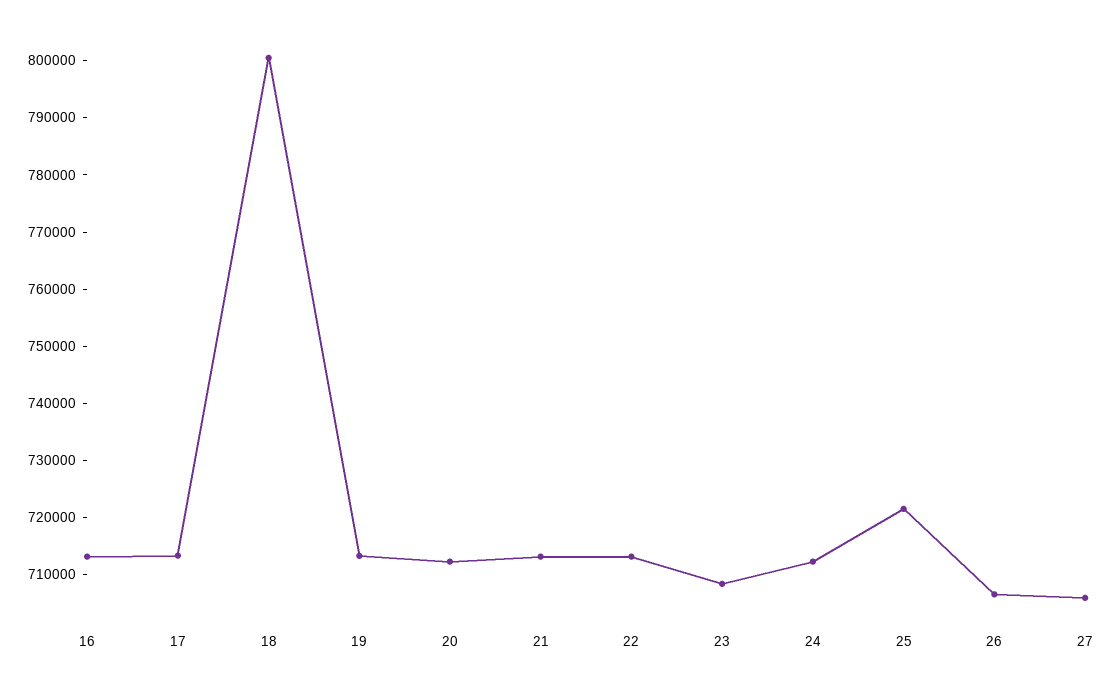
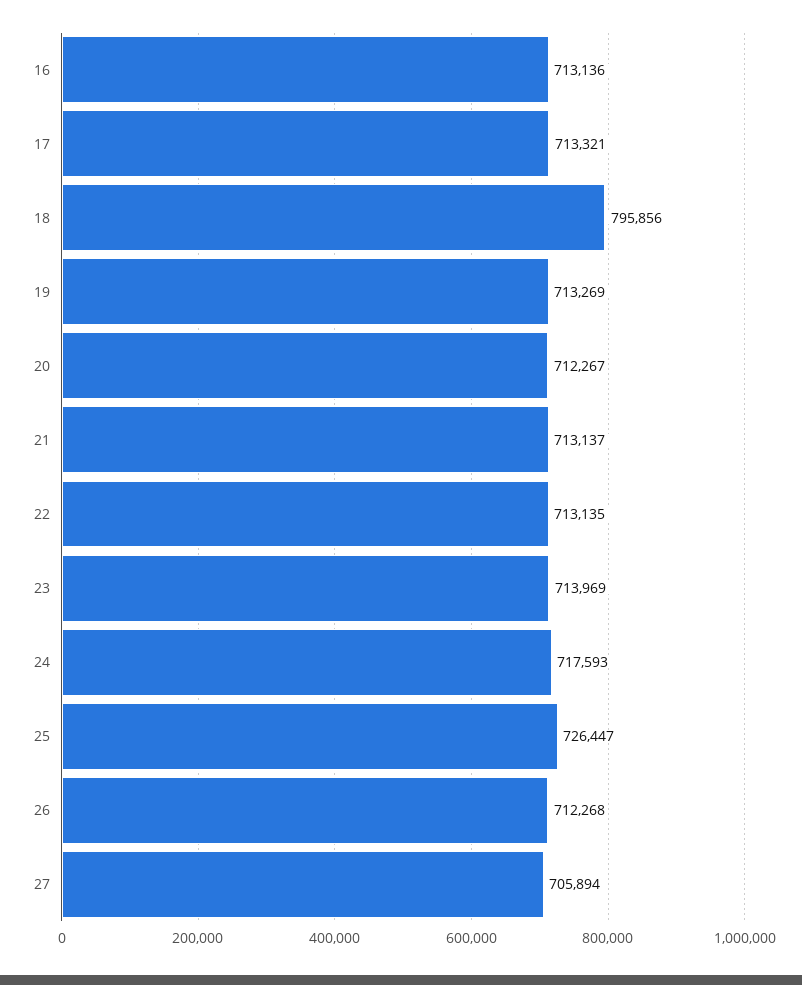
  {
    "16": 713136,
    "17": 713321,
-   "18": 800000,
+   "18": 795856,
    "19": 713269,
    "20": 712267,
    "21": 713137,
    "22": 713135,
-   "23": 708000,
+   "23": 713969,
-   "24": 712000,
+   "24": 717593,
-   "25": 722000,
+   "25": 726447,
-   "26": 706000,
+   "26": 712268,
    "27": 705894
  }

